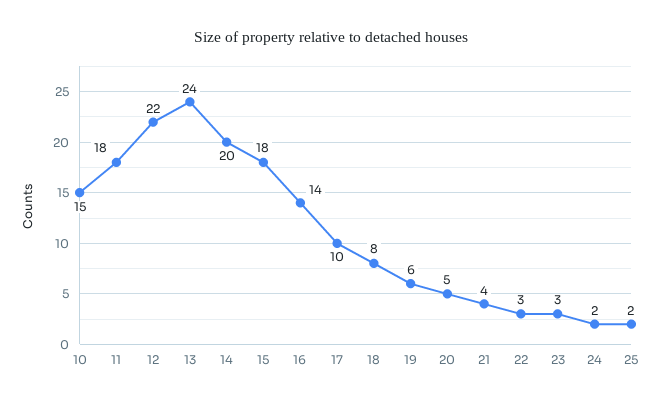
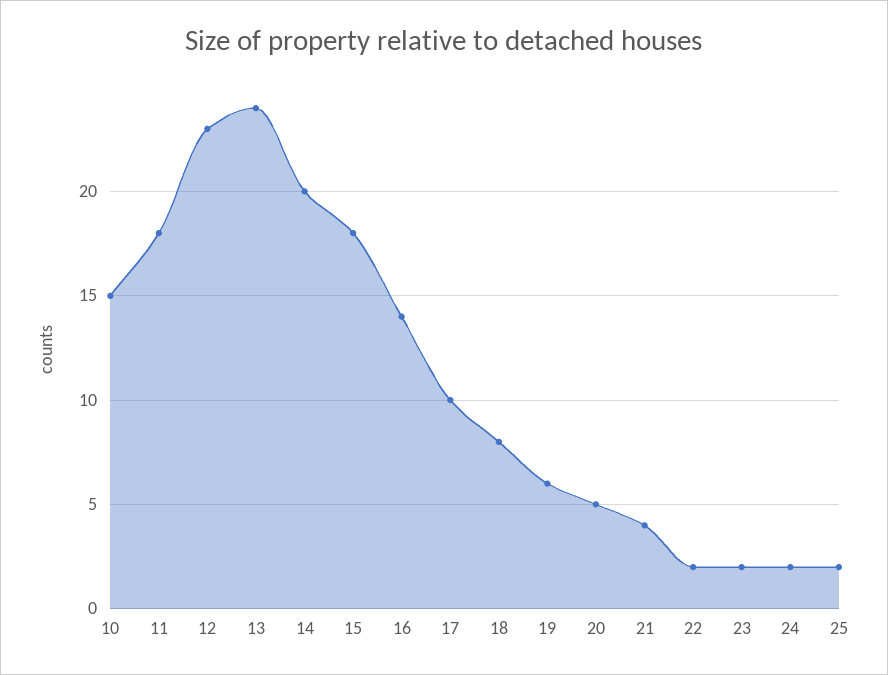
  {
    "10": 15,
    "11": 18,
-   "12": 22,
+   "12": 23,
    "13": 24,
    "14": 20,
    "15": 18,
    "16": 14,
    "17": 10,
    "18": 8,
    "19": 6,
    "20": 5,
    "21": 4,
-   "22": 3,
+   "22": 2,
-   "23": 3,
+   "23": 2,
    "24": 2,
    "25": 2
  }

